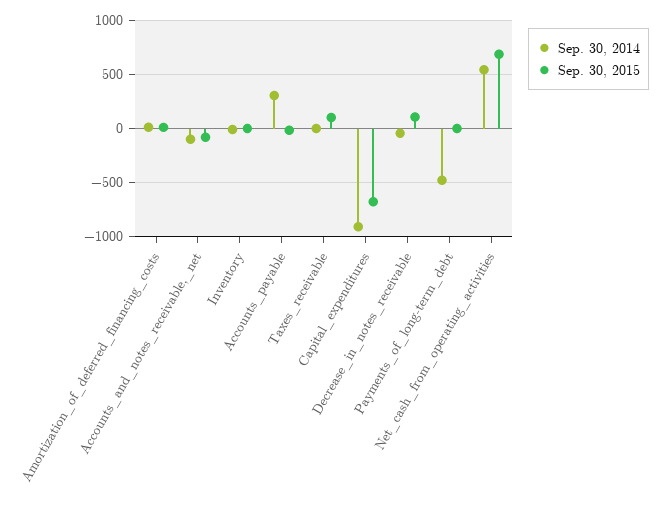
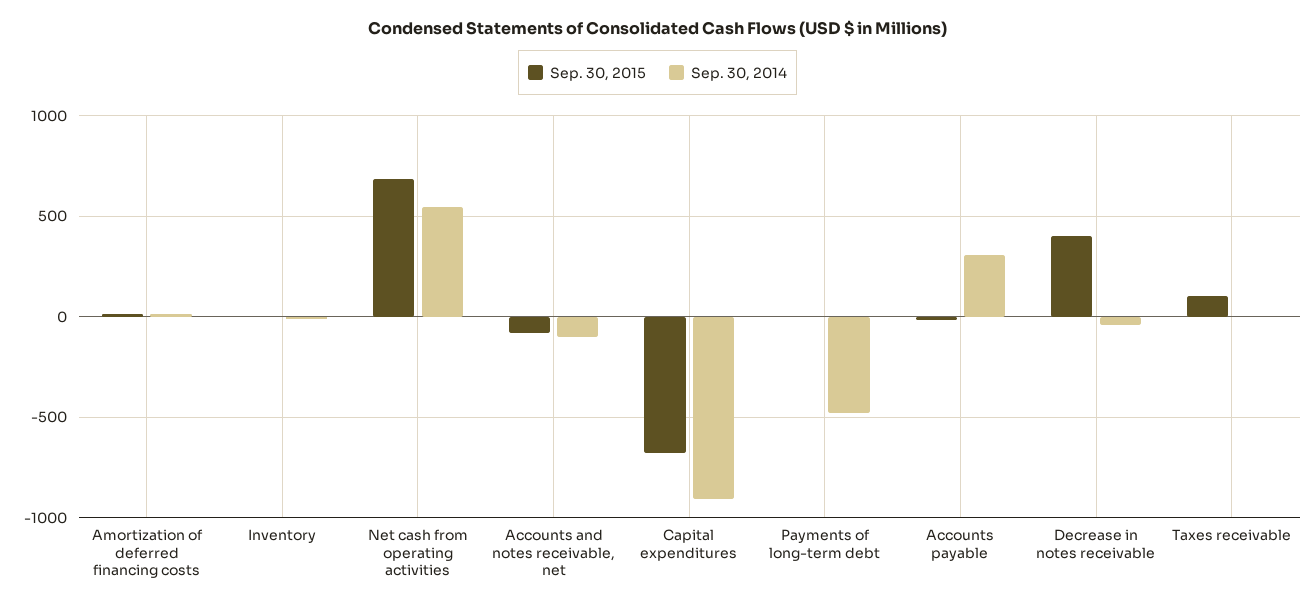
  {
    "Sep. 30, 2014": {
      "Amortization_of_deferred_financing_costs": 0,
      "Accounts_and_notes_receivable,_net": -100,
      "Inventory": 0,
      "Accounts_payable": 300,
      "Taxes_receivable": 0,
      "Capital_expenditures": -900,
      "Decrease_in_notes_receivable": -50,
      "Payments_of_long-term_debt": -500,
      "Net_cash_from_operating_activities": 550
    },
    "Sep. 30, 2015": {
      "Amortization_of_deferred_financing_costs": 0,
      "Accounts_and_notes_receivable,_net": -100,
      "Inventory": 0,
      "Accounts_payable": 0,
      "Taxes_receivable": 100,
      "Capital_expenditures": -700,
-     "Decrease_in_notes_receivable": 100,
+     "Decrease_in_notes_receivable": 400,
      "Payments_of_long-term_debt": 0,
      "Net_cash_from_operating_activities": 700
    }
  }

